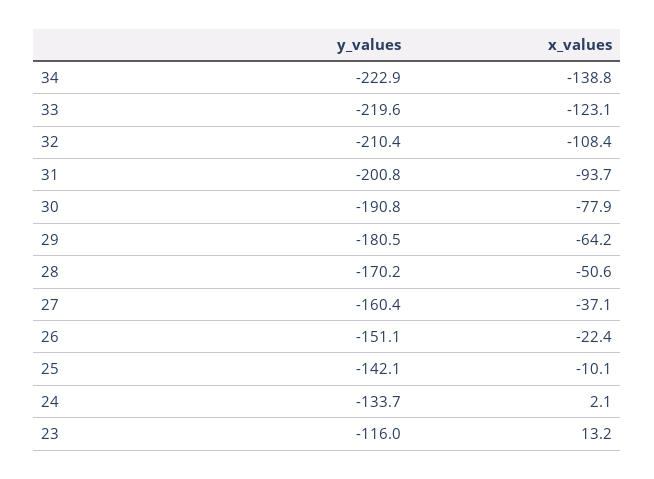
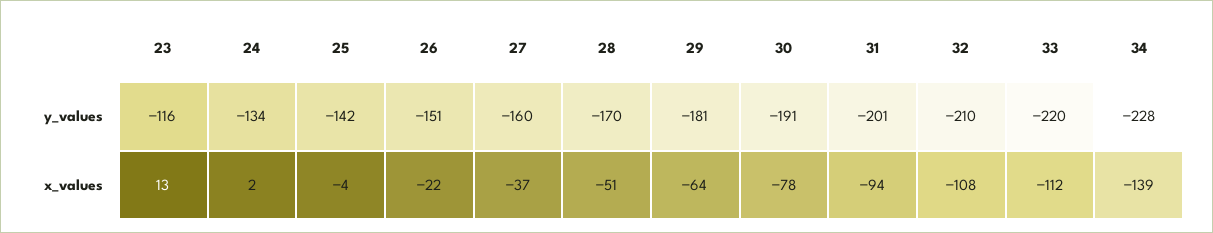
  {
    "y_values": {
-     "34": -222.9,
+     "34": -228,
      "33": -219.6,
      "32": -210.4,
      "31": -200.8,
      "30": -190.8,
      "29": -180.5,
      "28": -170.2,
      "27": -160.4,
      "26": -151.1,
      "25": -142.1,
      "24": -133.7,
      "23": -116
    },
    "x_values": {
      "34": -138.8,
-     "33": -123.1,
+     "33": -112,
      "32": -108.4,
      "31": -93.7,
      "30": -77.9,
      "29": -64.2,
      "28": -50.6,
      "27": -37.1,
      "26": -22.4,
-     "25": -10.1,
+     "25": -4,
      "24": 2.1,
      "23": 13.2
    }
  }

